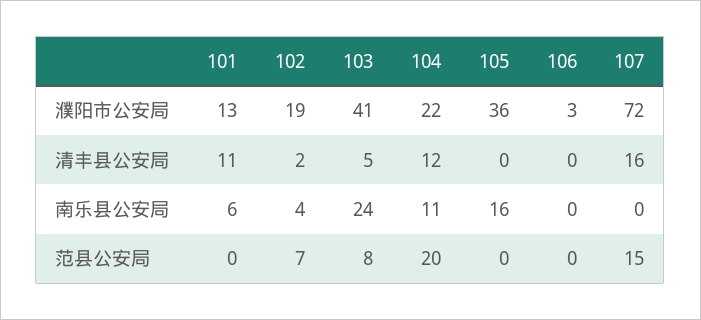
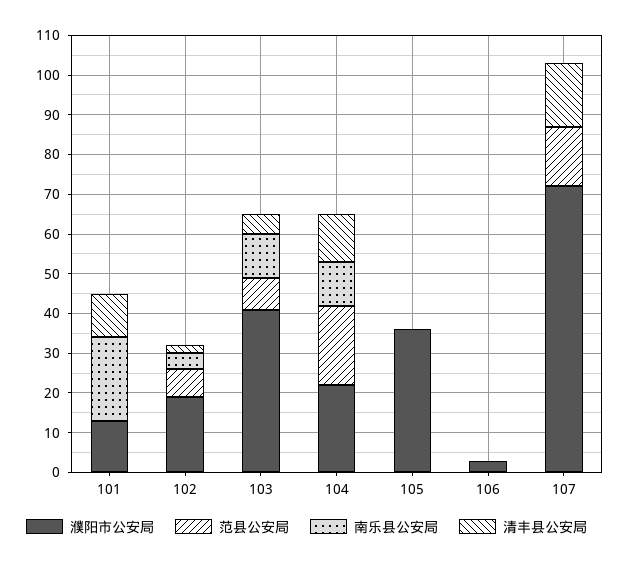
  {
    "濮阳市公安局": {
      "101": 13,
      "102": 19,
      "103": 41,
      "104": 22,
      "105": 36,
      "106": 3,
      "107": 72
    },
    "清丰县公安局": {
      "101": 11,
      "102": 2,
      "103": 5,
      "104": 12,
      "105": 0,
      "106": 0,
      "107": 16
    },
    "南乐县公安局": {
-     "101": 6,
+     "101": 20,
      "102": 4,
-     "103": 24,
+     "103": 10,
      "104": 11,
-     "105": 16,
+     "105": 0,
      "106": 0,
      "107": 0
    },
    "范县公安局": {
      "101": 0,
      "102": 7,
      "103": 8,
      "104": 20,
      "105": 0,
      "106": 0,
      "107": 15
    }
  }

